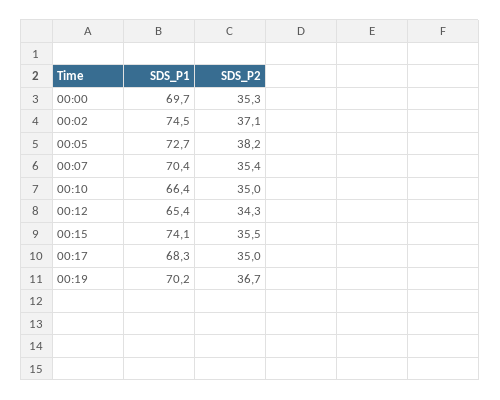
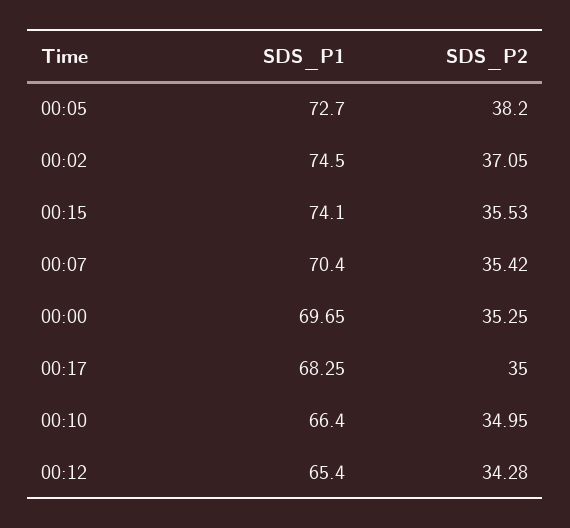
  {
    "SDS_P1": {
      "00:00": 69.65,
      "00:02": 74.5,
      "00:05": 72.7,
      "00:07": 70.4,
      "00:10": 66.4,
      "00:12": 65.4,
      "00:15": 74.1,
-     "00:17": 68.25,
+     "00:17": 68.25
-     "00:19": 70.2
    },
    "SDS_P2": {
      "00:00": 35.25,
      "00:02": 37.05,
      "00:05": 38.2,
      "00:07": 35.42,
      "00:10": 34.95,
      "00:12": 34.28,
      "00:15": 35.53,
-     "00:17": 35,
+     "00:17": 35
-     "00:19": 36.7
    }
  }

